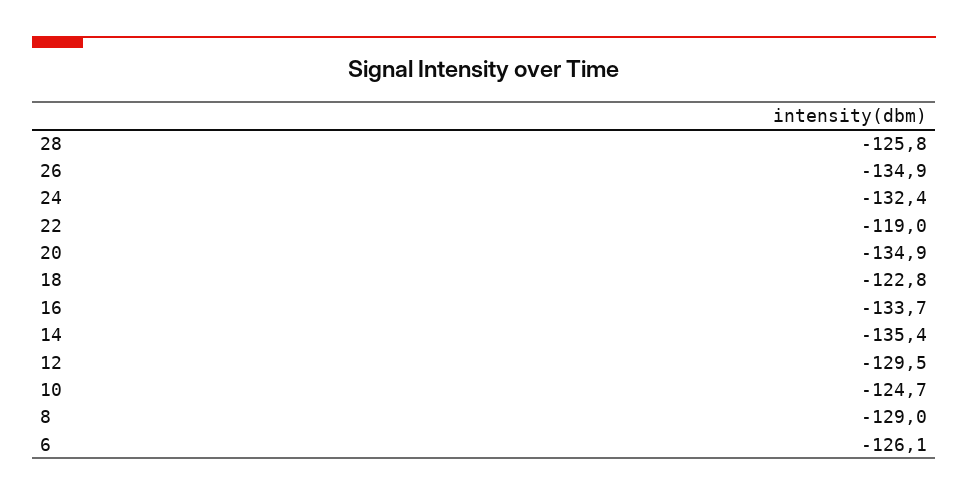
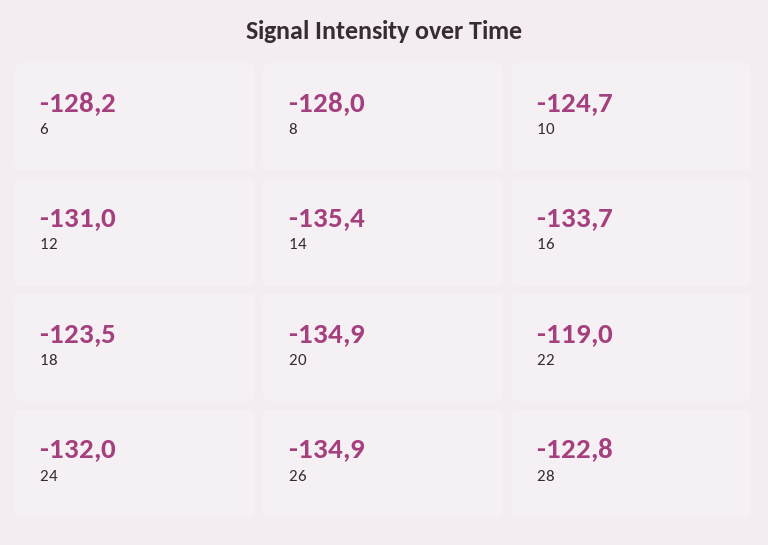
  {
-   "28": -125.8,
+   "28": -122.8,
    "26": -134.9,
-   "24": -132.4,
+   "24": -132,
    "22": -119,
    "20": -134.9,
-   "18": -122.8,
+   "18": -123.5,
    "16": -133.7,
    "14": -135.4,
-   "12": -129.5,
+   "12": -131,
    "10": -124.7,
-   "8": -129,
+   "8": -128,
-   "6": -126.1
+   "6": -128.2
  }

